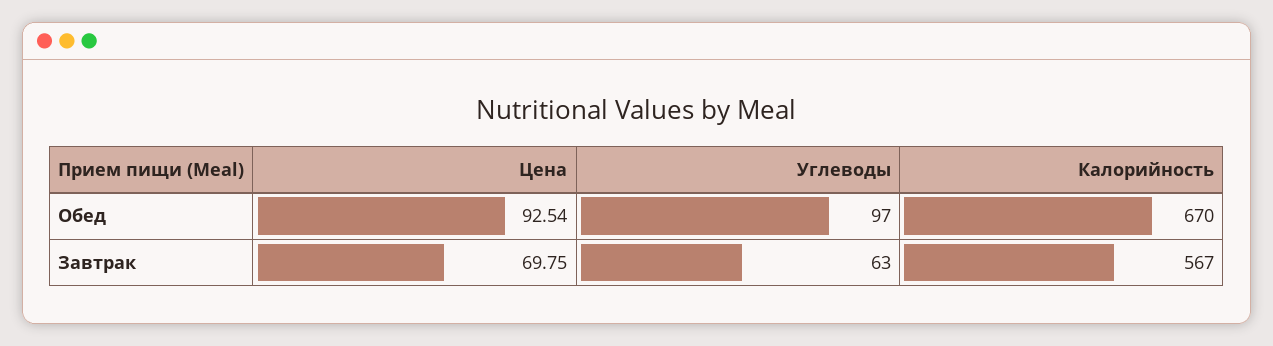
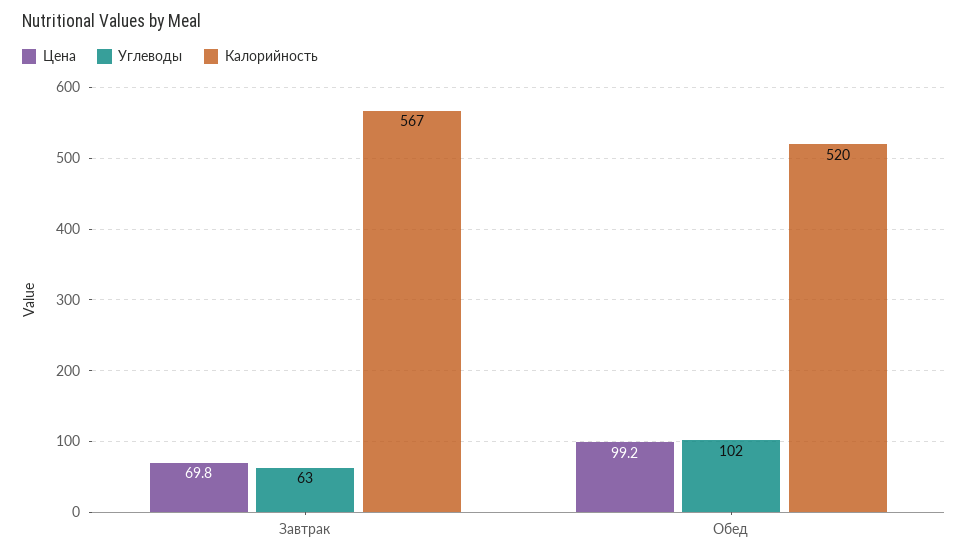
  {
    "Цена": {
-     "Обед": 92.54,
+     "Обед": 99.2,
      "Завтрак": 69.75
    },
    "Углеводы": {
-     "Обед": 97,
+     "Обед": 102,
      "Завтрак": 63
    },
    "Калорийность": {
-     "Обед": 670,
+     "Обед": 520,
      "Завтрак": 567
    }
  }

